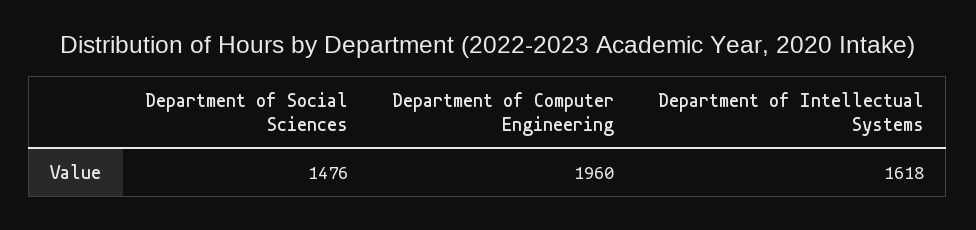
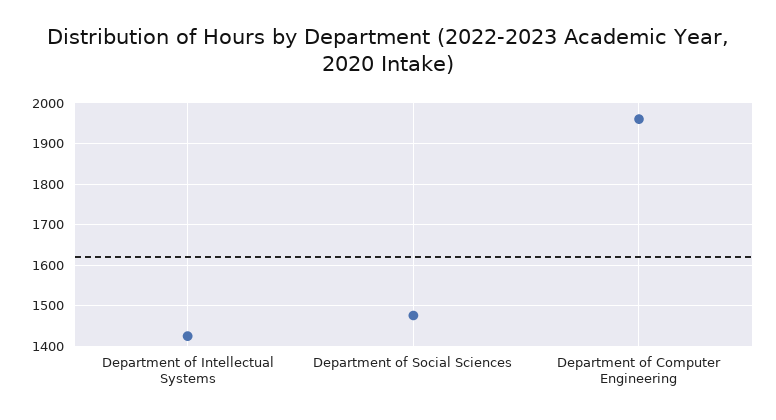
  {
    "Department of Social Sciences": 1476,
    "Department of Computer Engineering": 1960,
-   "Department of Intellectual Systems": 1618
+   "Department of Intellectual Systems": 1420
  }

